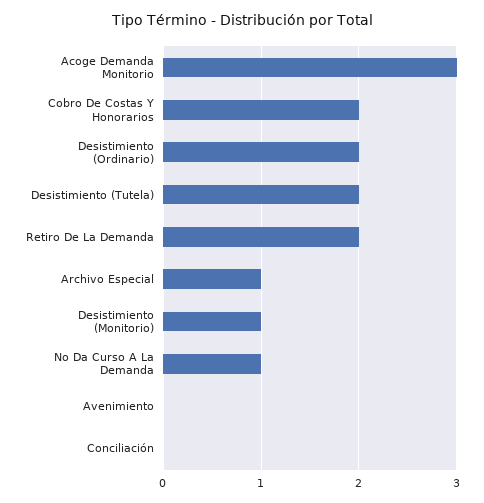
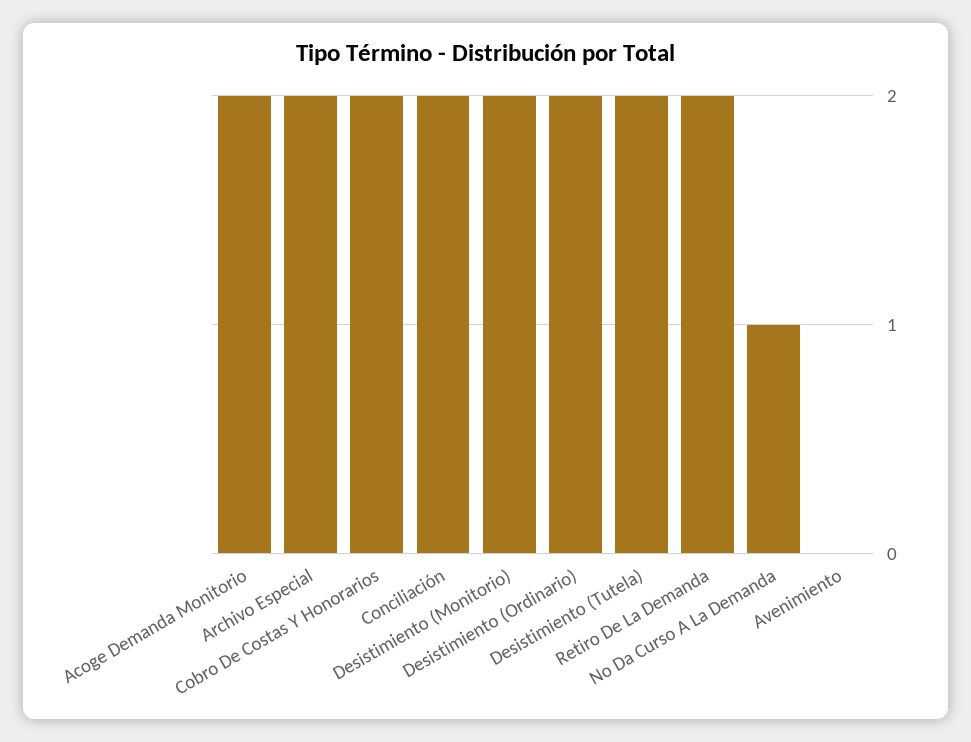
  {
-   "Acoge Demanda Monitorio": 3,
+   "Acoge Demanda Monitorio": 2,
    "Cobro De Costas Y Honorarios": 2,
    "Desistimiento (Ordinario)": 2,
    "Desistimiento (Tutela)": 2,
    "Retiro De La Demanda": 2,
-   "Archivo Especial": 1,
+   "Archivo Especial": 2,
-   "Desistimiento (Monitorio)": 1,
+   "Desistimiento (Monitorio)": 2,
    "No Da Curso A La Demanda": 1,
    "Avenimiento": 0,
-   "Conciliación": 0
+   "Conciliación": 2
  }

